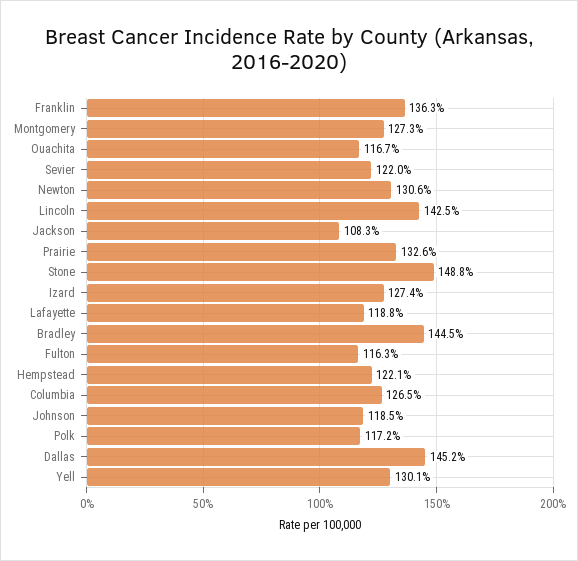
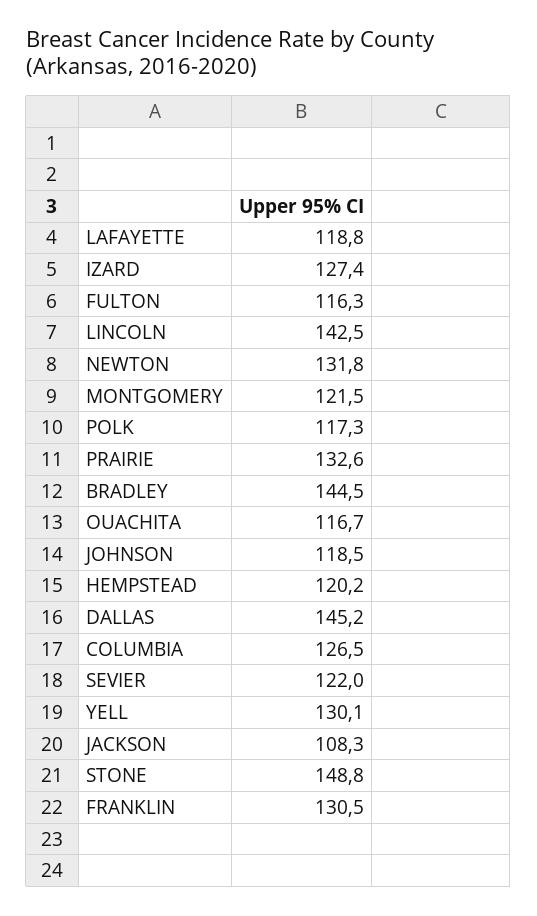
  {
-   "Franklin": 136.3,
+   "Franklin": 130.5,
-   "Montgomery": 127.3,
+   "Montgomery": 121.5,
    "Ouachita": 116.7,
    "Sevier": 122,
-   "Newton": 130.6,
+   "Newton": 131.8,
    "Lincoln": 142.5,
    "Jackson": 108.3,
    "Prairie": 132.6,
    "Stone": 148.8,
    "Izard": 127.4,
    "Lafayette": 118.8,
    "Bradley": 144.5,
    "Fulton": 116.3,
-   "Hempstead": 122.1,
+   "Hempstead": 120.2,
    "Columbia": 126.5,
    "Johnson": 118.5,
-   "Polk": 117.2,
+   "Polk": 117.3,
    "Dallas": 145.2,
    "Yell": 130.1
  }

